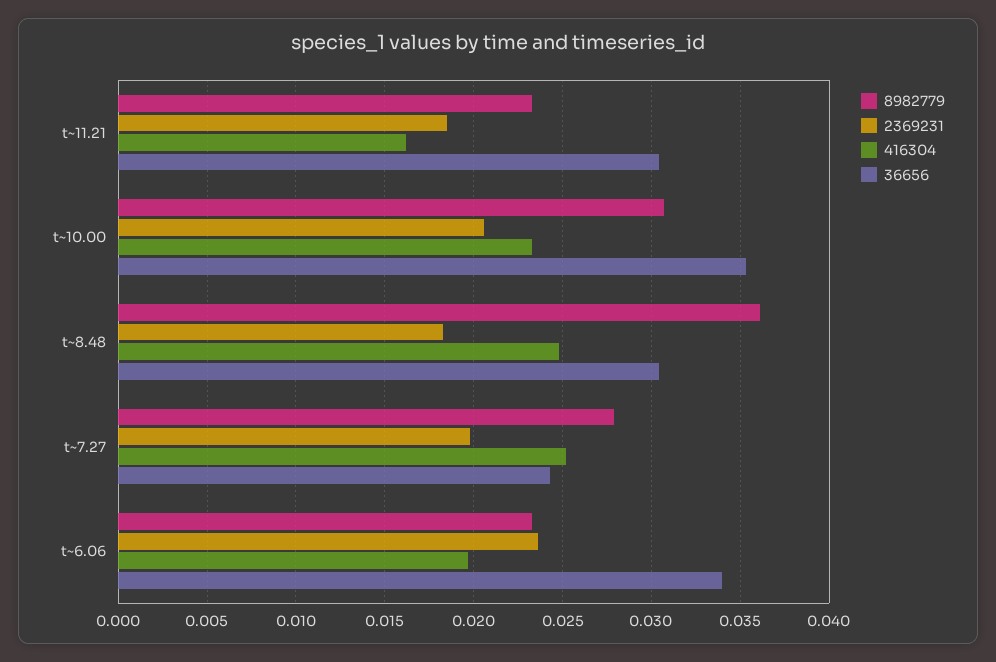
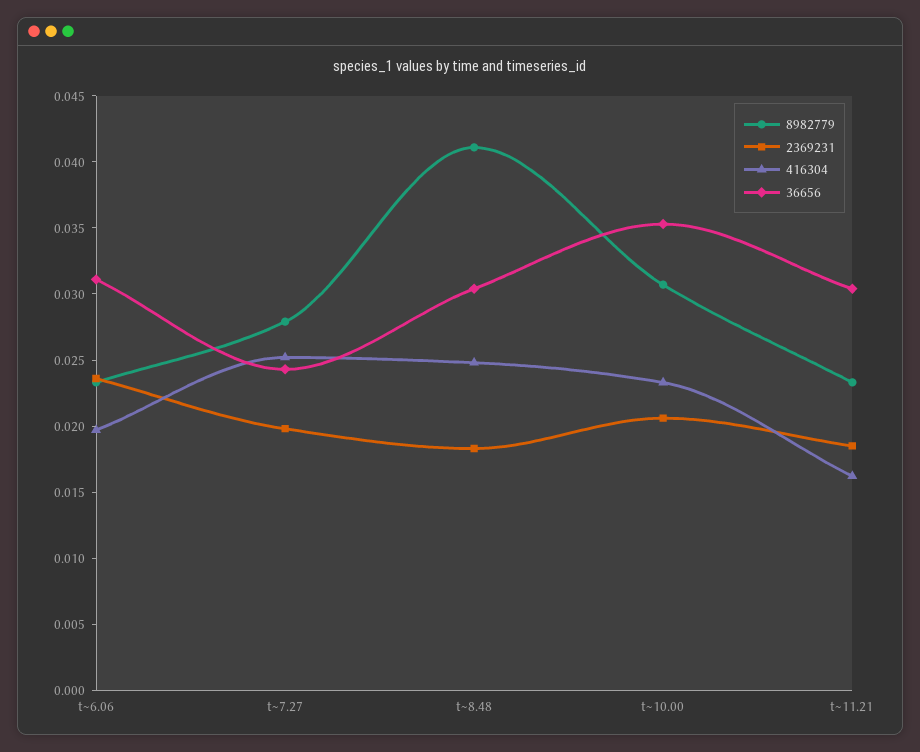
  {
    "8982779": {
      "t~11.21": 0.0235,
      "t~10.00": 0.0305,
-     "t~8.48": 0.036,
+     "t~8.48": 0.041,
      "t~7.27": 0.028,
      "t~6.06": 0.0235
    },
    "2369231": {
      "t~11.21": 0.0185,
      "t~10.00": 0.0205,
      "t~8.48": 0.0185,
      "t~7.27": 0.02,
      "t~6.06": 0.0235
    },
    "416304": {
      "t~11.21": 0.016,
      "t~10.00": 0.0235,
      "t~8.48": 0.025,
      "t~7.27": 0.025,
      "t~6.06": 0.0195
    },
    "36656": {
      "t~11.21": 0.0305,
      "t~10.00": 0.0355,
      "t~8.48": 0.0305,
      "t~7.27": 0.0245,
-     "t~6.06": 0.034
+     "t~6.06": 0.031
    }
  }

